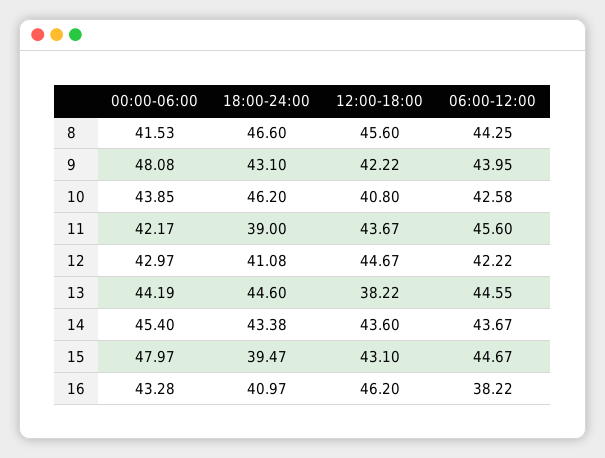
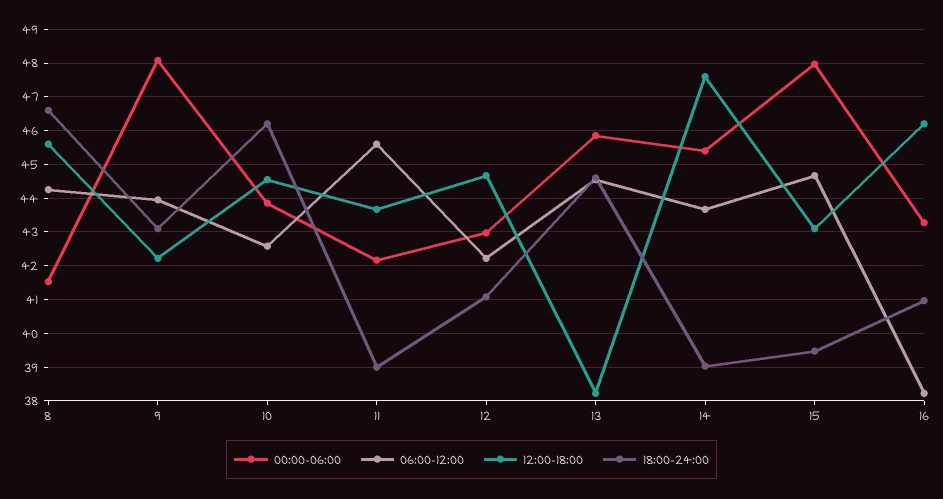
  {
    "00:00-06:00": {
      "8": 41.53,
      "9": 48.08,
      "10": 43.85,
      "11": 42.17,
      "12": 42.97,
-     "13": 44.19,
+     "13": 45.8,
      "14": 45.4,
      "15": 47.97,
      "16": 43.28
    },
    "18:00-24:00": {
      "8": 46.6,
      "9": 43.1,
      "10": 46.2,
      "11": 39,
      "12": 41.08,
      "13": 44.6,
-     "14": 43.38,
+     "14": 39,
      "15": 39.47,
      "16": 40.97
    },
    "12:00-18:00": {
      "8": 45.6,
      "9": 42.22,
-     "10": 40.8,
+     "10": 44.6,
      "11": 43.67,
      "12": 44.67,
      "13": 38.22,
-     "14": 43.6,
+     "14": 47.6,
      "15": 43.1,
      "16": 46.2
    },
    "06:00-12:00": {
      "8": 44.25,
      "9": 43.95,
      "10": 42.58,
      "11": 45.6,
      "12": 42.22,
      "13": 44.55,
      "14": 43.67,
      "15": 44.67,
      "16": 38.22
    }
  }

